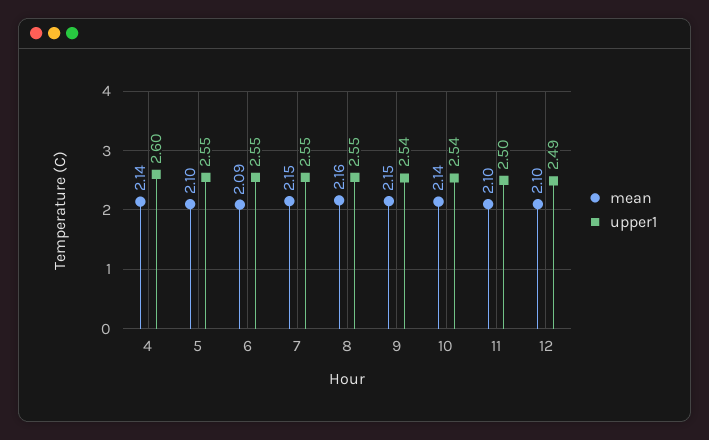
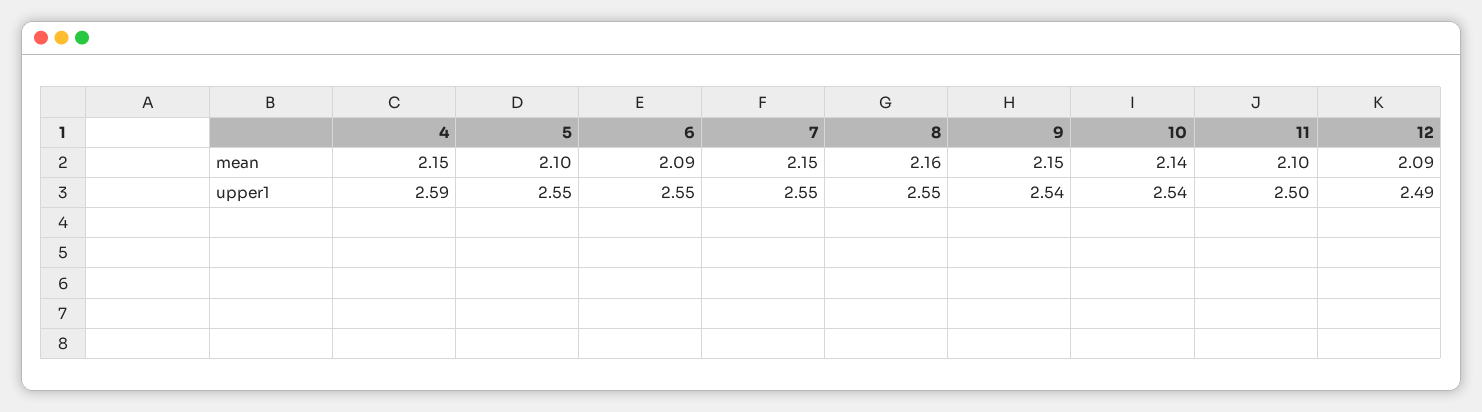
  {
    "mean": {
-     "4": 2.14,
+     "4": 2.15,
      "5": 2.1,
      "6": 2.09,
      "7": 2.15,
      "8": 2.16,
      "9": 2.15,
      "10": 2.14,
      "11": 2.1,
-     "12": 2.1
+     "12": 2.09
    },
    "upper1": {
-     "4": 2.6,
+     "4": 2.59,
      "5": 2.55,
      "6": 2.55,
      "7": 2.55,
      "8": 2.55,
      "9": 2.54,
      "10": 2.54,
      "11": 2.5,
      "12": 2.49
    }
  }

